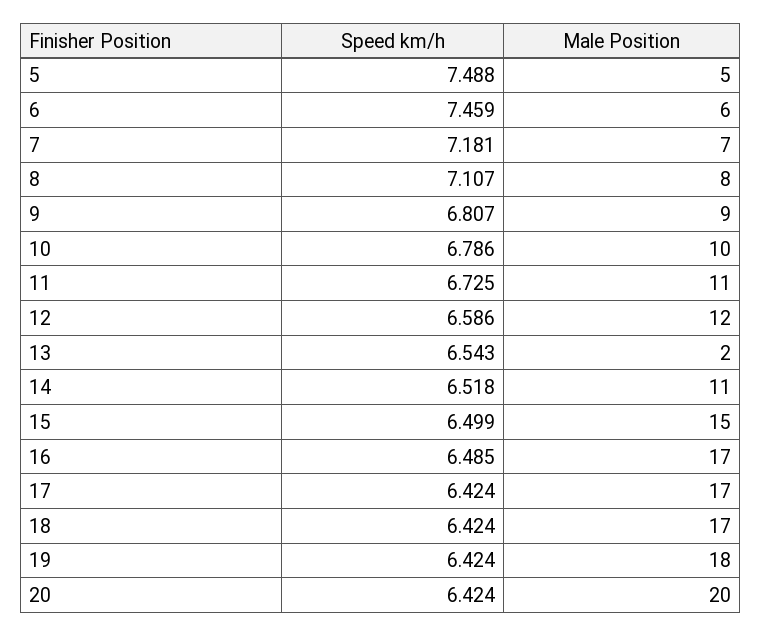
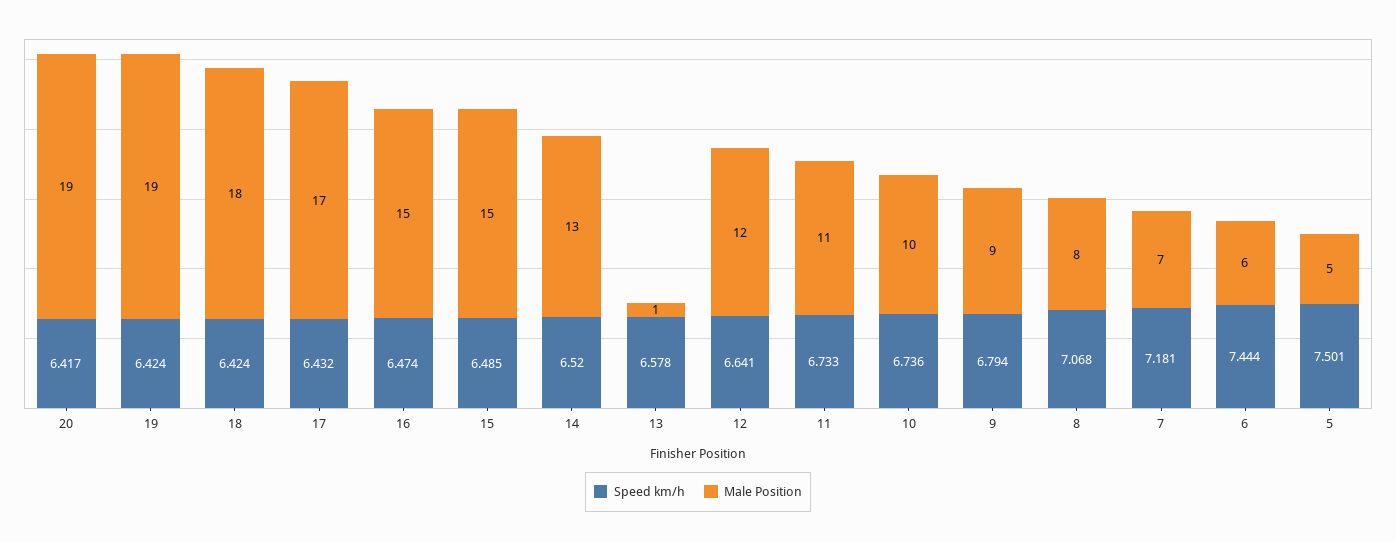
  {
    "Speed km/h": {
-     "5": 7.488,
+     "5": 7.501,
-     "6": 7.459,
+     "6": 7.444,
      "7": 7.181,
-     "8": 7.107,
+     "8": 7.068,
-     "9": 6.807,
+     "9": 6.794,
-     "10": 6.786,
+     "10": 6.736,
-     "11": 6.725,
+     "11": 6.733,
-     "12": 6.586,
+     "12": 6.641,
-     "13": 6.543,
+     "13": 6.578,
-     "14": 6.518,
+     "14": 6.52,
-     "15": 6.499,
+     "15": 6.485,
-     "16": 6.485,
+     "16": 6.474,
-     "17": 6.424,
+     "17": 6.432,
      "18": 6.424,
      "19": 6.424,
-     "20": 6.424
+     "20": 6.417
    },
    "Male Position": {
      "5": 5,
      "6": 6,
      "7": 7,
      "8": 8,
      "9": 9,
      "10": 10,
      "11": 11,
      "12": 12,
-     "13": 2,
+     "13": 1,
-     "14": 11,
+     "14": 13,
      "15": 15,
-     "16": 17,
+     "16": 15,
      "17": 17,
-     "18": 17,
+     "18": 18,
-     "19": 18,
+     "19": 19,
-     "20": 20
+     "20": 19
    }
  }

